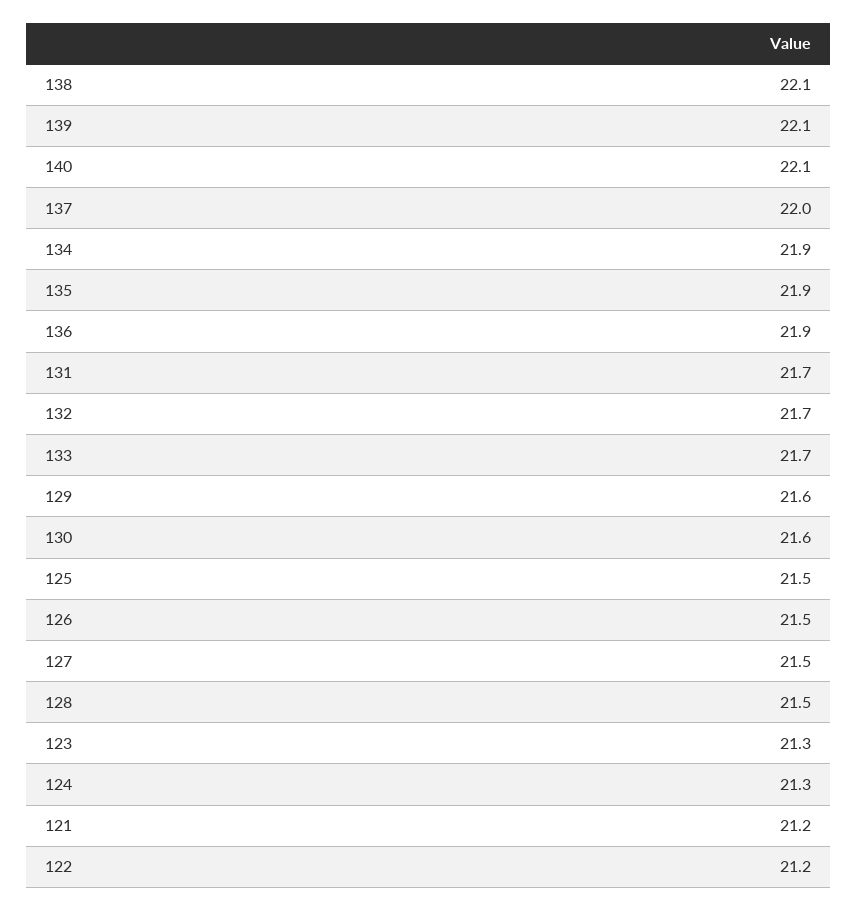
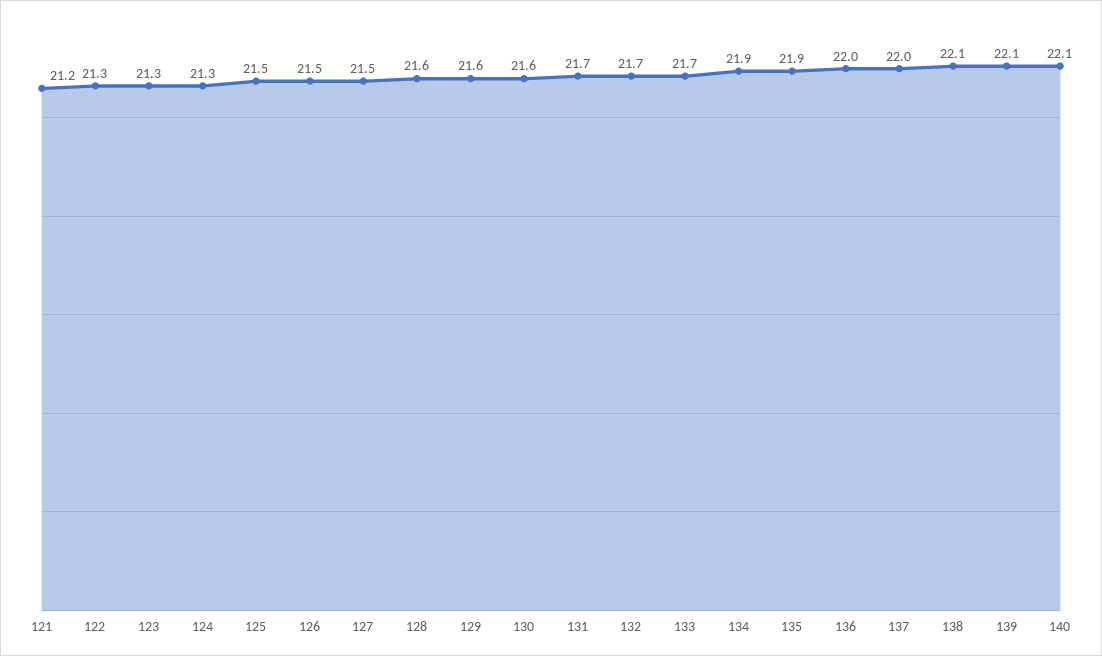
  {
    "138": 22.1,
    "139": 22.1,
    "140": 22.1,
    "137": 22,
    "134": 21.9,
    "135": 21.9,
-   "136": 21.9,
+   "136": 22,
    "131": 21.7,
    "132": 21.7,
    "133": 21.7,
    "129": 21.6,
    "130": 21.6,
    "125": 21.5,
    "126": 21.5,
    "127": 21.5,
-   "128": 21.5,
+   "128": 21.6,
    "123": 21.3,
    "124": 21.3,
    "121": 21.2,
-   "122": 21.2
+   "122": 21.3
  }

